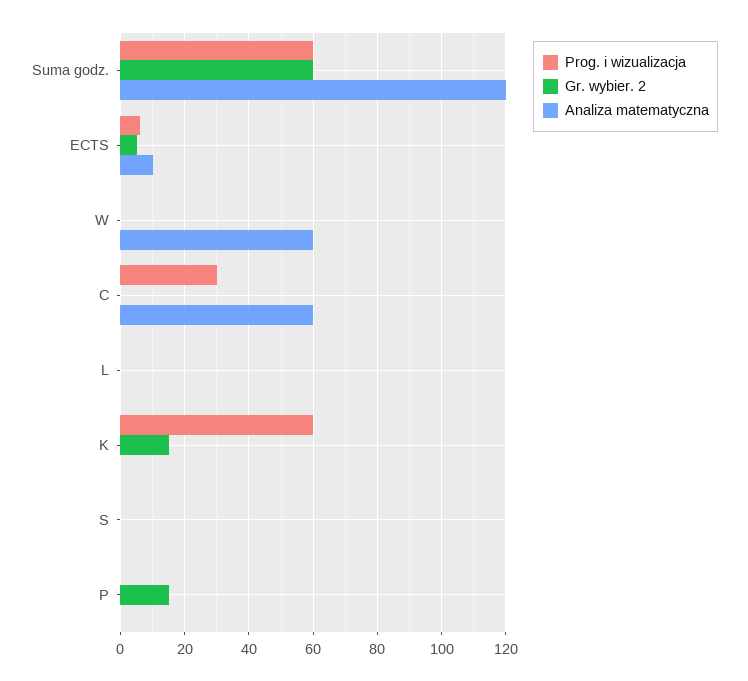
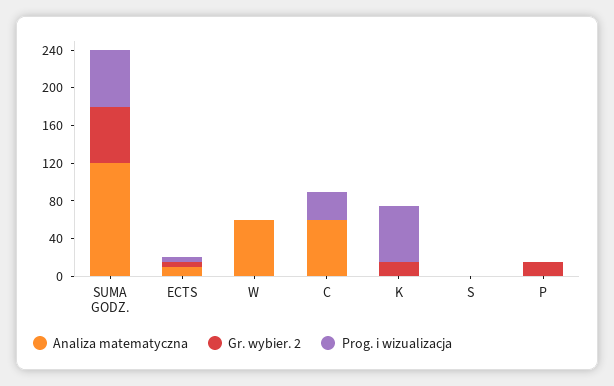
  {
    "Prog. i wizualizacja": {
      "Suma godz.": 60,
      "ECTS": 5,
      "W": 0,
      "C": 30,
-     "L": 0,
      "K": 60,
      "S": 0,
      "P": 0
    },
    "Gr. wybier. 2": {
      "Suma godz.": 60,
      "ECTS": 5,
      "W": 0,
      "C": 0,
-     "L": 0,
      "K": 15,
      "S": 0,
      "P": 15
    },
    "Analiza matematyczna": {
      "Suma godz.": 120,
      "ECTS": 10,
      "W": 60,
      "C": 60,
-     "L": 0,
      "K": 0,
      "S": 0,
      "P": 0
    }
  }

